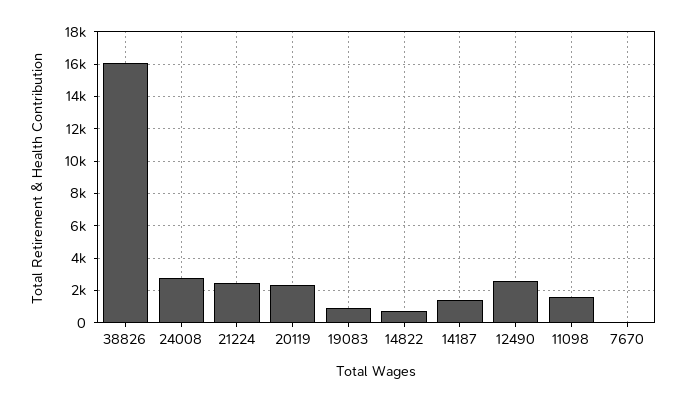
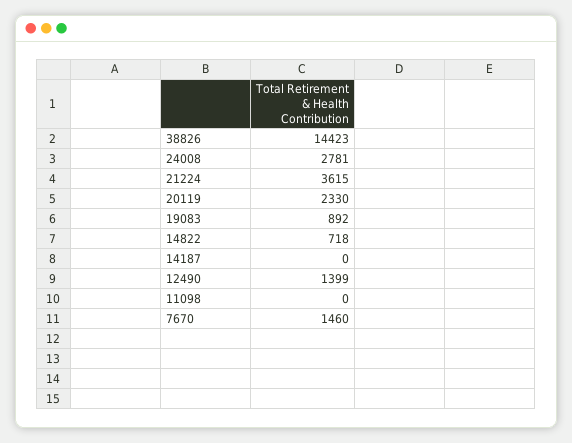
  {
-   "38826": 16000,
+   "38826": 14423,
    "24008": 2781,
-   "21224": 2500,
+   "21224": 3615,
    "20119": 2330,
    "19083": 892,
    "14822": 718,
-   "14187": 1500,
+   "14187": 0,
-   "12490": 2500,
+   "12490": 1399,
-   "11098": 1500,
+   "11098": 0,
-   "7670": 0
+   "7670": 1460
  }

